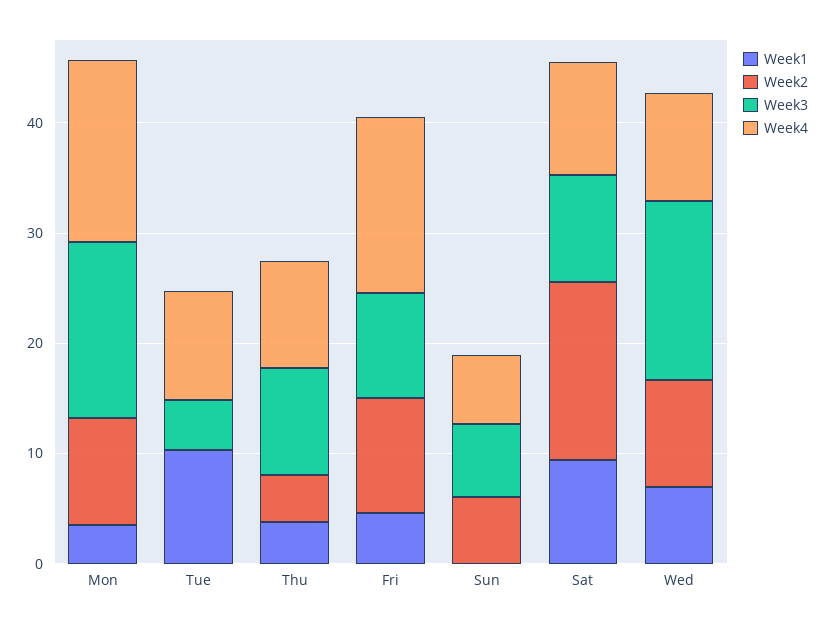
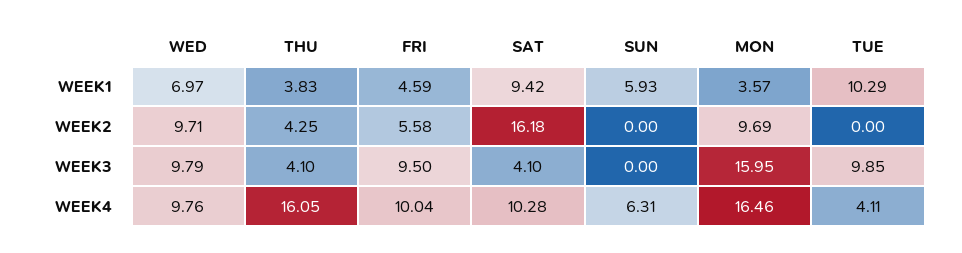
  {
    "Week1": {
      "Mon": 3.57,
      "Tue": 10.29,
      "Thu": 3.83,
      "Fri": 4.59,
-     "Sun": 0,
+     "Sun": 5.93,
      "Sat": 9.42,
      "Wed": 6.97
    },
    "Week2": {
      "Mon": 9.69,
      "Tue": 0,
      "Thu": 4.25,
-     "Fri": 10,
+     "Fri": 5.58,
-     "Sun": 6,
+     "Sun": 0,
      "Sat": 16.18,
      "Wed": 9.71
    },
    "Week3": {
      "Mon": 15.95,
-     "Tue": 4,
+     "Tue": 9.85,
-     "Thu": 10,
+     "Thu": 4.1,
      "Fri": 9.5,
-     "Sun": 6,
+     "Sun": 0,
-     "Sat": 10,
+     "Sat": 4.1,
-     "Wed": 16
+     "Wed": 9.79
    },
    "Week4": {
      "Mon": 16.46,
-     "Tue": 10,
+     "Tue": 4.11,
-     "Thu": 10,
+     "Thu": 16.05,
-     "Fri": 16,
+     "Fri": 10.04,
      "Sun": 6.31,
      "Sat": 10.28,
      "Wed": 9.76
    }
  }

